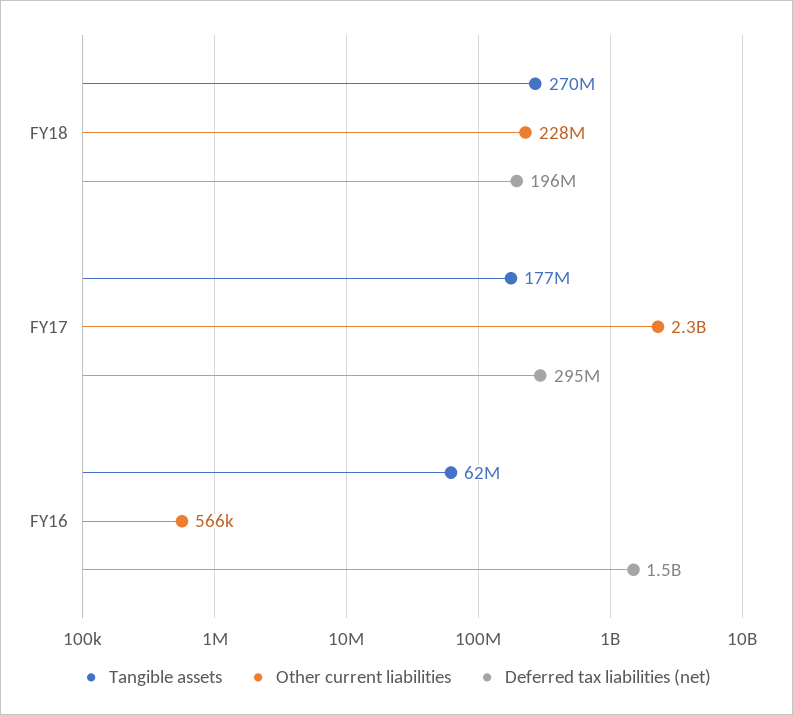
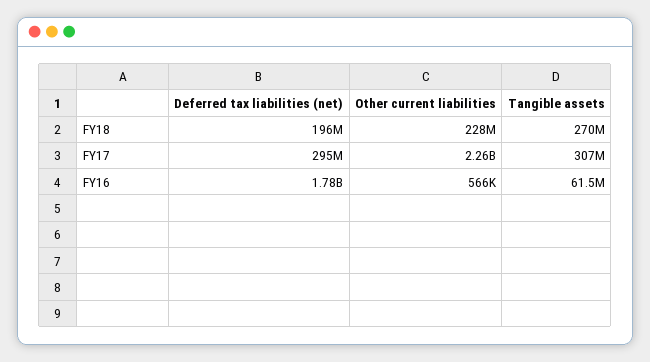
  {
    "Tangible assets": {
      "FY18": 270000000,
-     "FY17": 177000000,
+     "FY17": 307000000,
      "FY16": 61500000
    },
    "Other current liabilities": {
      "FY18": 228000000,
      "FY17": 2260000000,
      "FY16": 566000
    },
    "Deferred tax liabilities (net)": {
      "FY18": 196000000,
      "FY17": 295000000,
-     "FY16": 1500000000
+     "FY16": 1780000000
    }
  }

